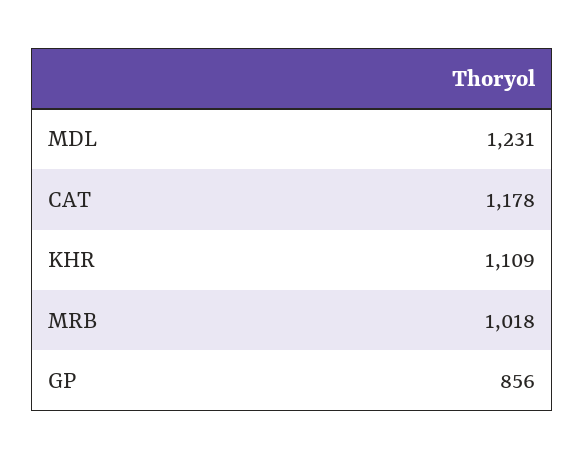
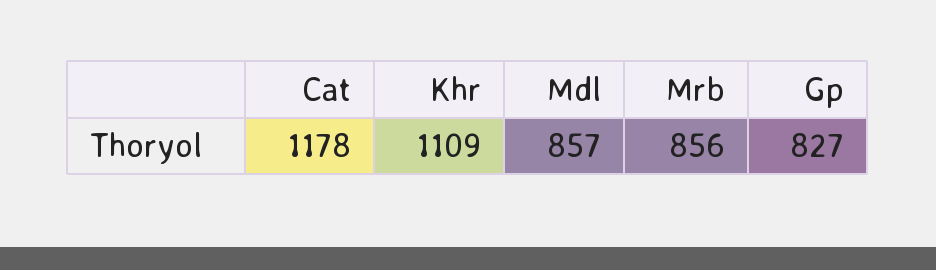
  {
-   "MDL": 1231,
+   "MDL": 857,
    "CAT": 1178,
    "KHR": 1109,
-   "MRB": 1018,
+   "MRB": 856,
-   "GP": 856
+   "GP": 827
  }

